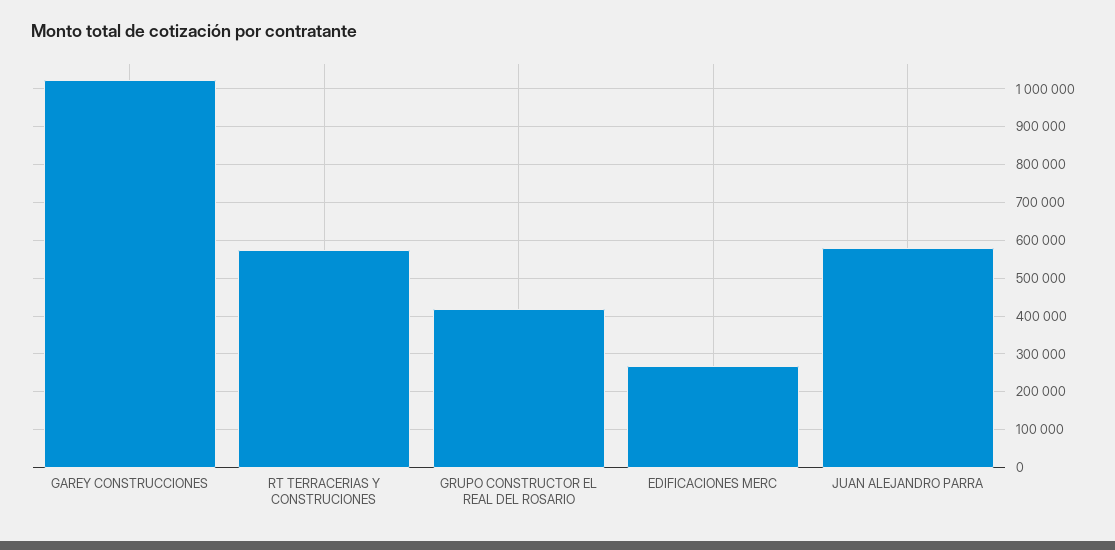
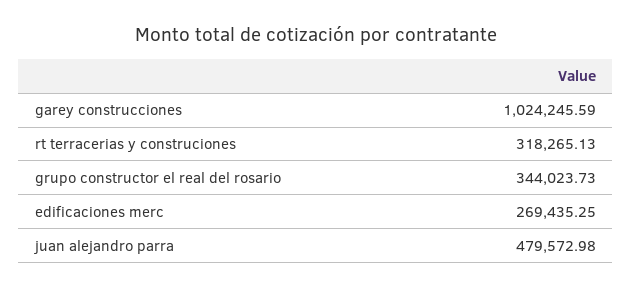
  {
    "GAREY CONSTRUCCIONES": 1024245.59,
-   "RT TERRACERIAS Y CONSTRUCIONES": 580000,
+   "RT TERRACERIAS Y CONSTRUCIONES": 318265.13,
-   "GRUPO CONSTRUCTOR EL REAL DEL ROSARIO": 420000,
+   "GRUPO CONSTRUCTOR EL REAL DEL ROSARIO": 344023.73,
    "EDIFICACIONES MERC": 269435.25,
-   "JUAN ALEJANDRO PARRA": 580000
+   "JUAN ALEJANDRO PARRA": 479572.98
  }

